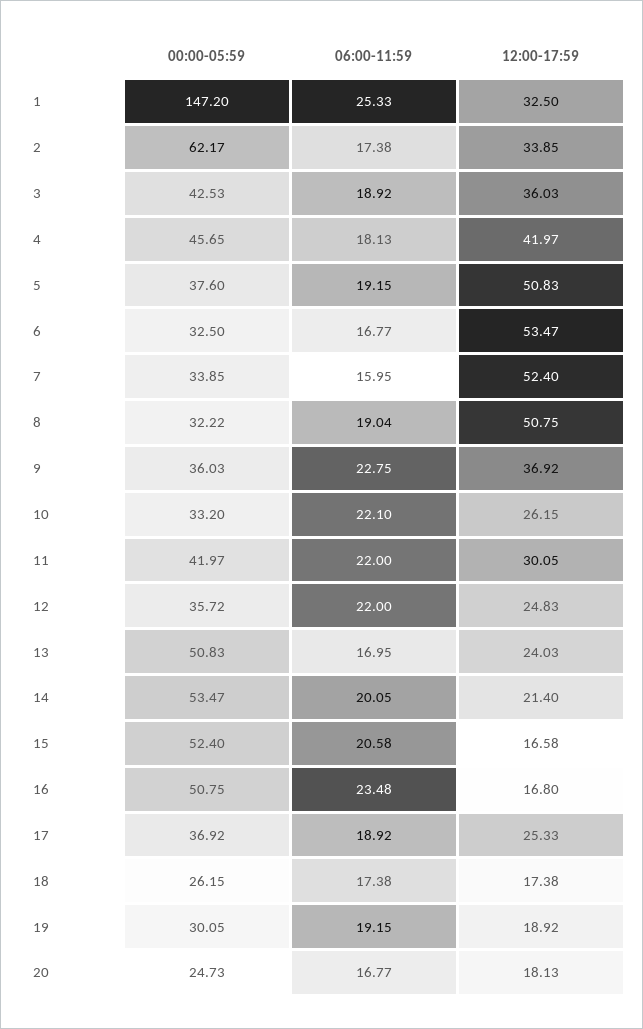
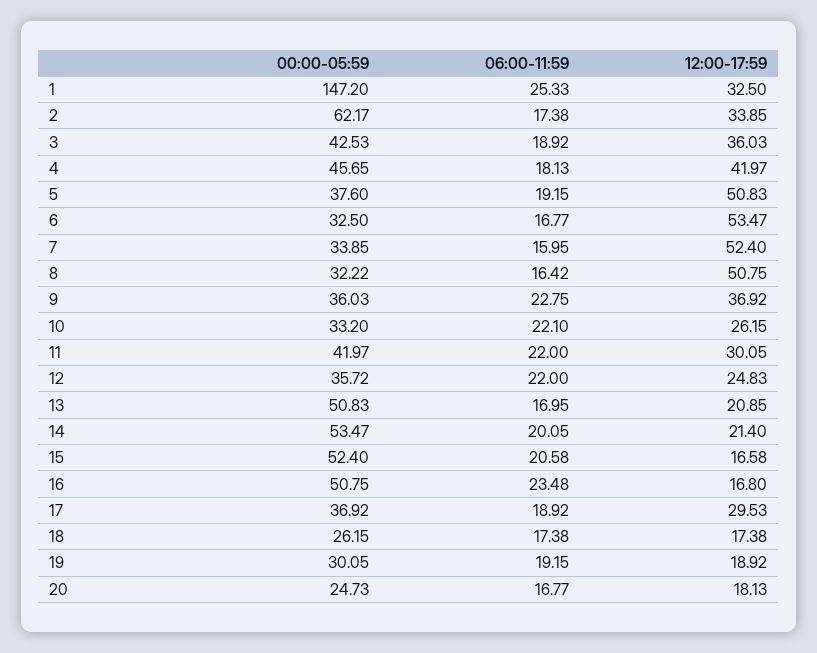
  {
    "00:00-05:59": {
      "1": 147.2,
      "2": 62.17,
      "3": 42.53,
      "4": 45.65,
      "5": 37.6,
      "6": 32.5,
      "7": 33.85,
      "8": 32.22,
      "9": 36.03,
      "10": 33.2,
      "11": 41.97,
      "12": 35.72,
      "13": 50.83,
      "14": 53.47,
      "15": 52.4,
      "16": 50.75,
      "17": 36.92,
      "18": 26.15,
      "19": 30.05,
      "20": 24.73
    },
    "06:00-11:59": {
      "1": 25.33,
      "2": 17.38,
      "3": 18.92,
      "4": 18.13,
      "5": 19.15,
      "6": 16.77,
      "7": 15.95,
-     "8": 19.04,
+     "8": 16.42,
      "9": 22.75,
      "10": 22.1,
      "11": 22,
      "12": 22,
      "13": 16.95,
      "14": 20.05,
      "15": 20.58,
      "16": 23.48,
      "17": 18.92,
      "18": 17.38,
      "19": 19.15,
      "20": 16.77
    },
    "12:00-17:59": {
      "1": 32.5,
      "2": 33.85,
      "3": 36.03,
      "4": 41.97,
      "5": 50.83,
      "6": 53.47,
      "7": 52.4,
      "8": 50.75,
      "9": 36.92,
      "10": 26.15,
      "11": 30.05,
      "12": 24.83,
-     "13": 24.03,
+     "13": 20.85,
      "14": 21.4,
      "15": 16.58,
      "16": 16.8,
-     "17": 25.33,
+     "17": 29.53,
      "18": 17.38,
      "19": 18.92,
      "20": 18.13
    }
  }

